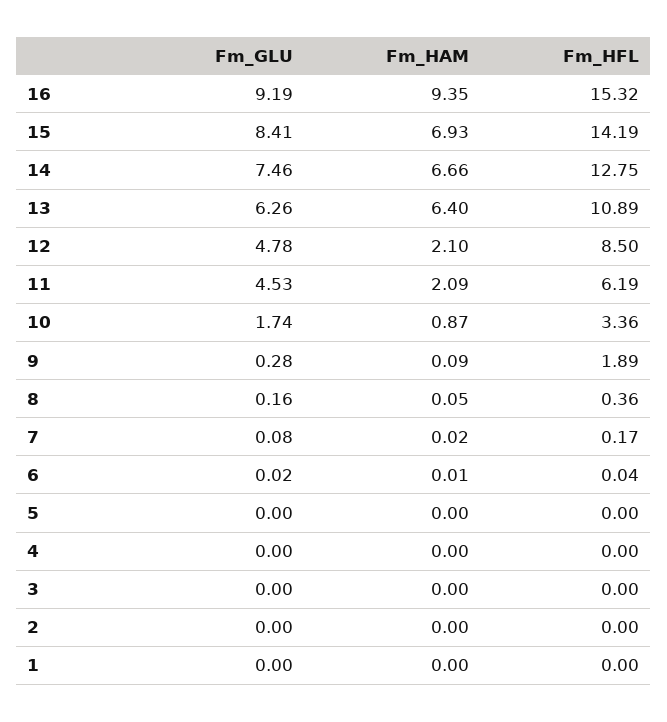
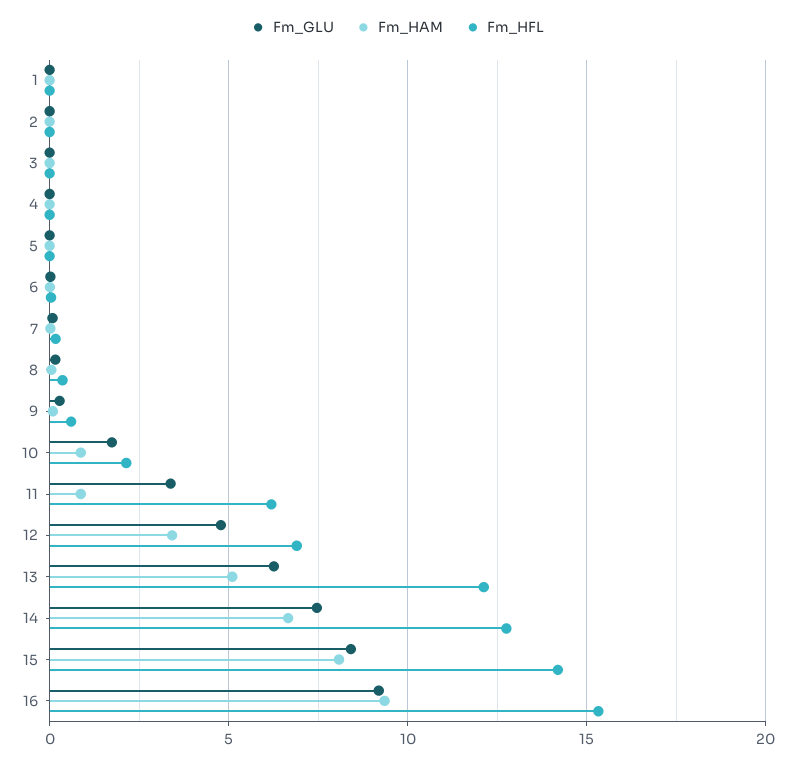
  {
    "Fm_GLU": {
      "16": 9.19,
      "15": 8.41,
      "14": 7.46,
      "13": 6.26,
      "12": 4.78,
-     "11": 4.53,
+     "11": 3.5,
      "10": 1.74,
      "9": 0.28,
      "8": 0.16,
      "7": 0.08,
      "6": 0.02,
      "5": 0,
      "4": 0,
      "3": 0,
      "2": 0,
      "1": 0
    },
    "Fm_HAM": {
      "16": 9.35,
-     "15": 6.93,
+     "15": 8,
      "14": 6.66,
-     "13": 6.4,
+     "13": 5,
-     "12": 2.1,
+     "12": 3.5,
-     "11": 2.09,
+     "11": 1,
      "10": 0.87,
      "9": 0.09,
      "8": 0.05,
      "7": 0.02,
      "6": 0.01,
      "5": 0,
      "4": 0,
      "3": 0,
      "2": 0,
      "1": 0
    },
    "Fm_HFL": {
      "16": 15.32,
      "15": 14.19,
      "14": 12.75,
-     "13": 10.89,
+     "13": 12,
-     "12": 8.5,
+     "12": 7,
      "11": 6.19,
-     "10": 3.36,
+     "10": 2,
-     "9": 1.89,
+     "9": 0.5,
      "8": 0.36,
      "7": 0.17,
      "6": 0.04,
      "5": 0,
      "4": 0,
      "3": 0,
      "2": 0,
      "1": 0
    }
  }

